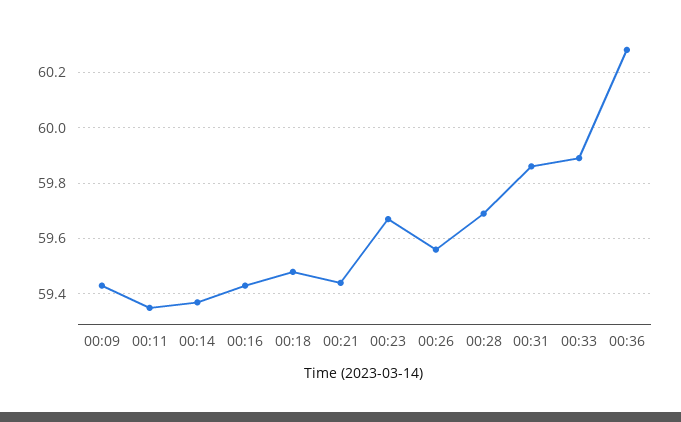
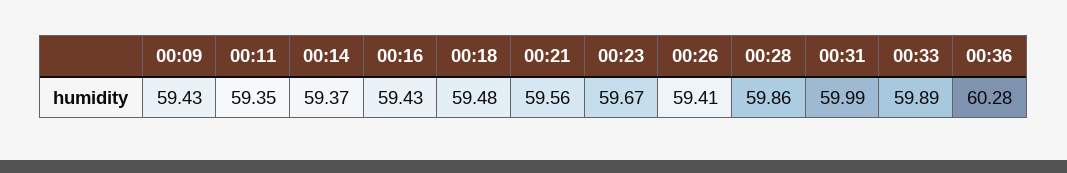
  {
    "00:09": 59.43,
    "00:11": 59.35,
    "00:14": 59.37,
    "00:16": 59.43,
    "00:18": 59.48,
-   "00:21": 59.45,
+   "00:21": 59.56,
    "00:23": 59.67,
-   "00:26": 59.55,
+   "00:26": 59.41,
-   "00:28": 59.7,
+   "00:28": 59.86,
-   "00:31": 59.85,
+   "00:31": 59.99,
    "00:33": 59.89,
    "00:36": 60.28
  }

